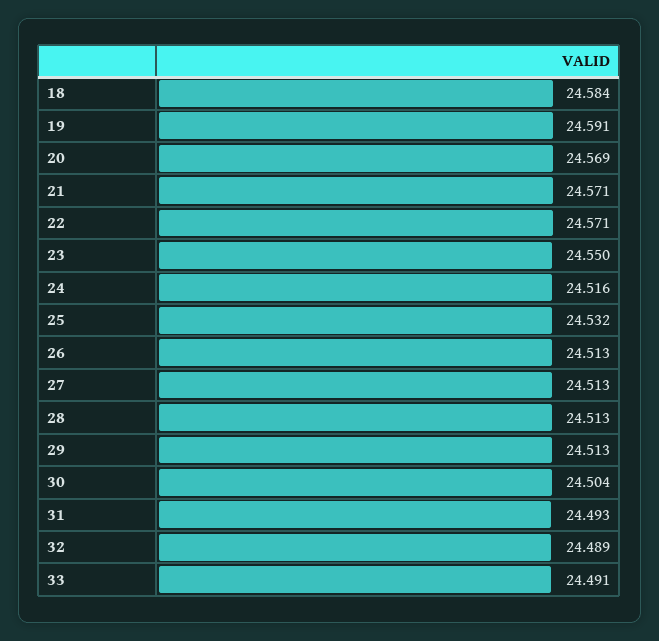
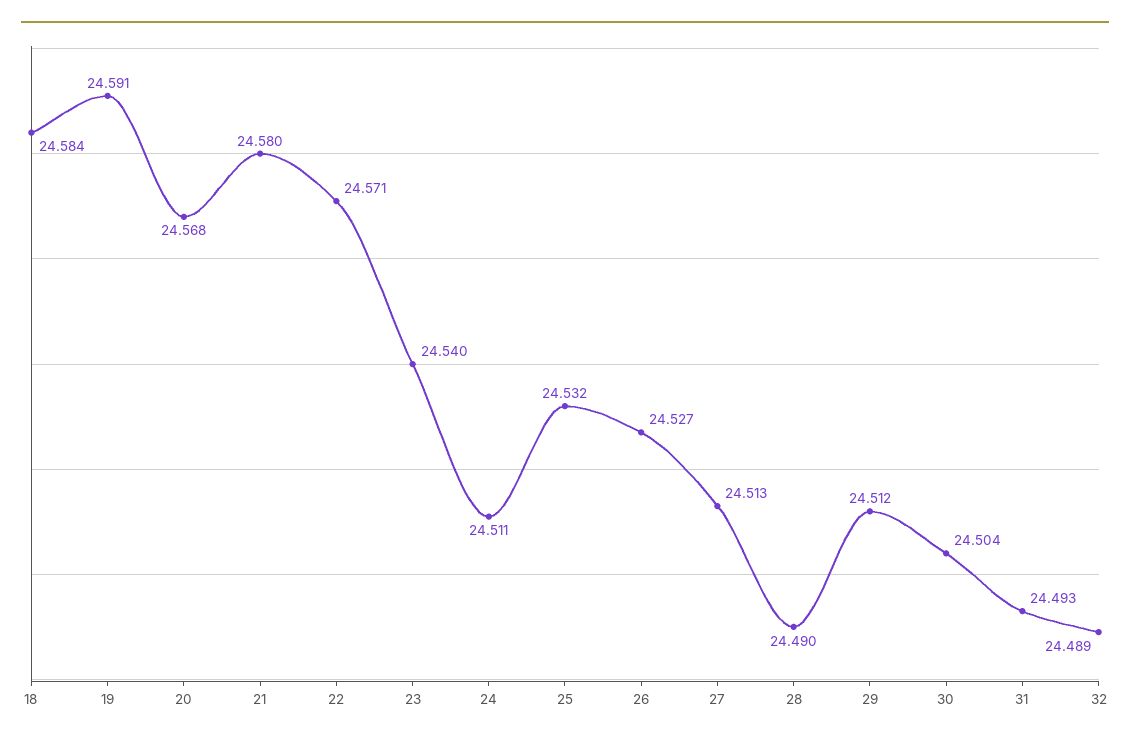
  {
    "18": 24.584,
    "19": 24.591,
-   "20": 24.569,
+   "20": 24.568,
-   "21": 24.571,
+   "21": 24.58,
    "22": 24.571,
-   "23": 24.55,
+   "23": 24.54,
-   "24": 24.516,
+   "24": 24.511,
    "25": 24.532,
-   "26": 24.513,
+   "26": 24.527,
    "27": 24.513,
-   "28": 24.513,
+   "28": 24.49,
-   "29": 24.513,
+   "29": 24.512,
    "30": 24.504,
    "31": 24.493,
-   "32": 24.489,
+   "32": 24.489
-   "33": 24.491
  }

